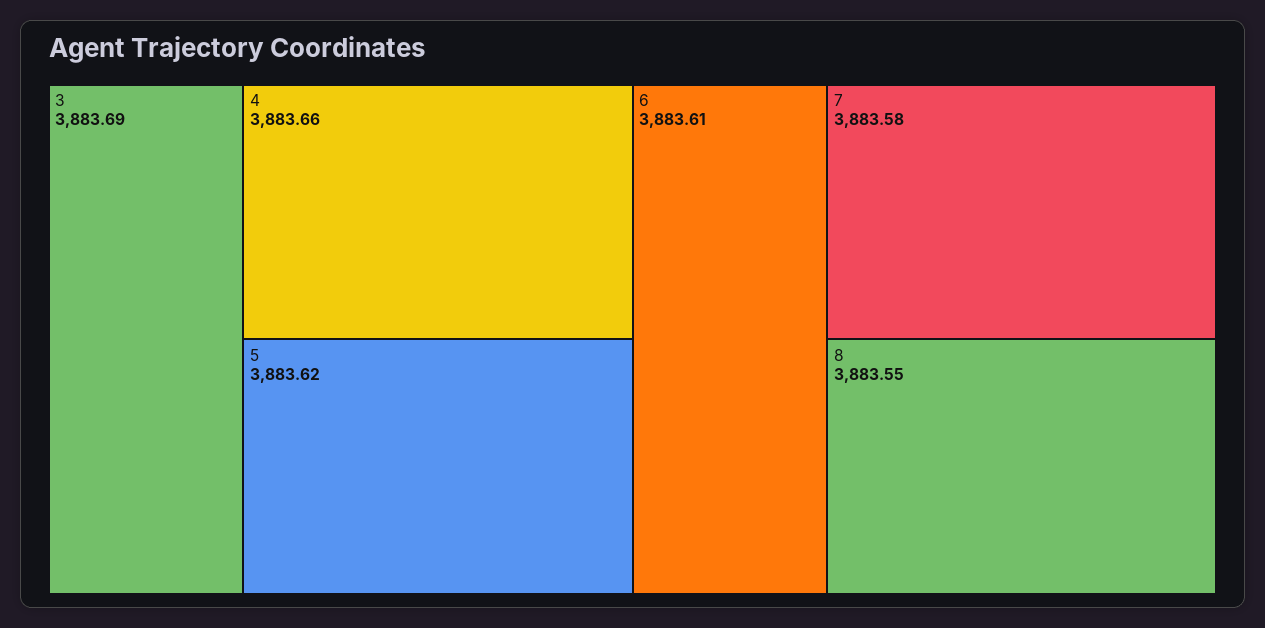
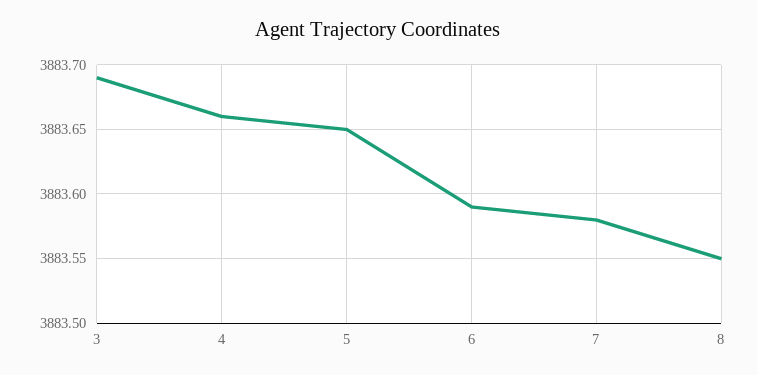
  {
    "3": 3883.69,
    "4": 3883.66,
-   "5": 3883.62,
+   "5": 3883.65,
-   "6": 3883.61,
+   "6": 3883.59,
    "7": 3883.58,
    "8": 3883.55
  }

